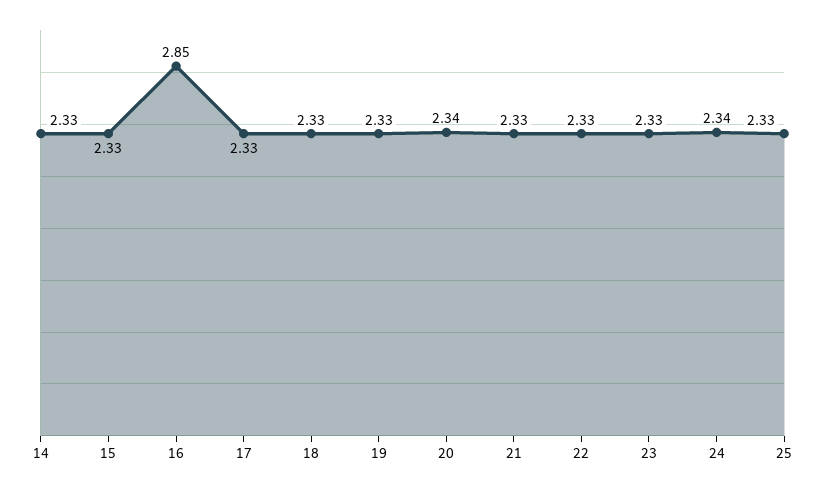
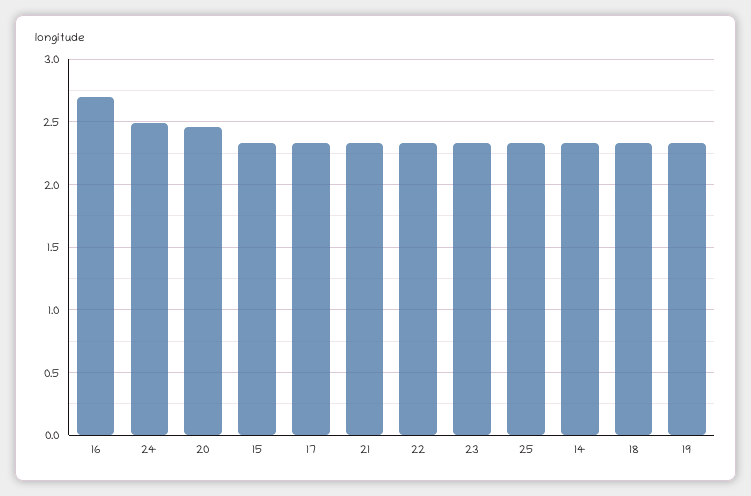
  {
    "14": 2.33,
    "15": 2.33,
-   "16": 2.85,
+   "16": 2.7,
    "17": 2.33,
    "18": 2.33,
    "19": 2.33,
-   "20": 2.34,
+   "20": 2.45,
    "21": 2.33,
    "22": 2.33,
    "23": 2.33,
-   "24": 2.34,
+   "24": 2.5,
    "25": 2.33
  }

